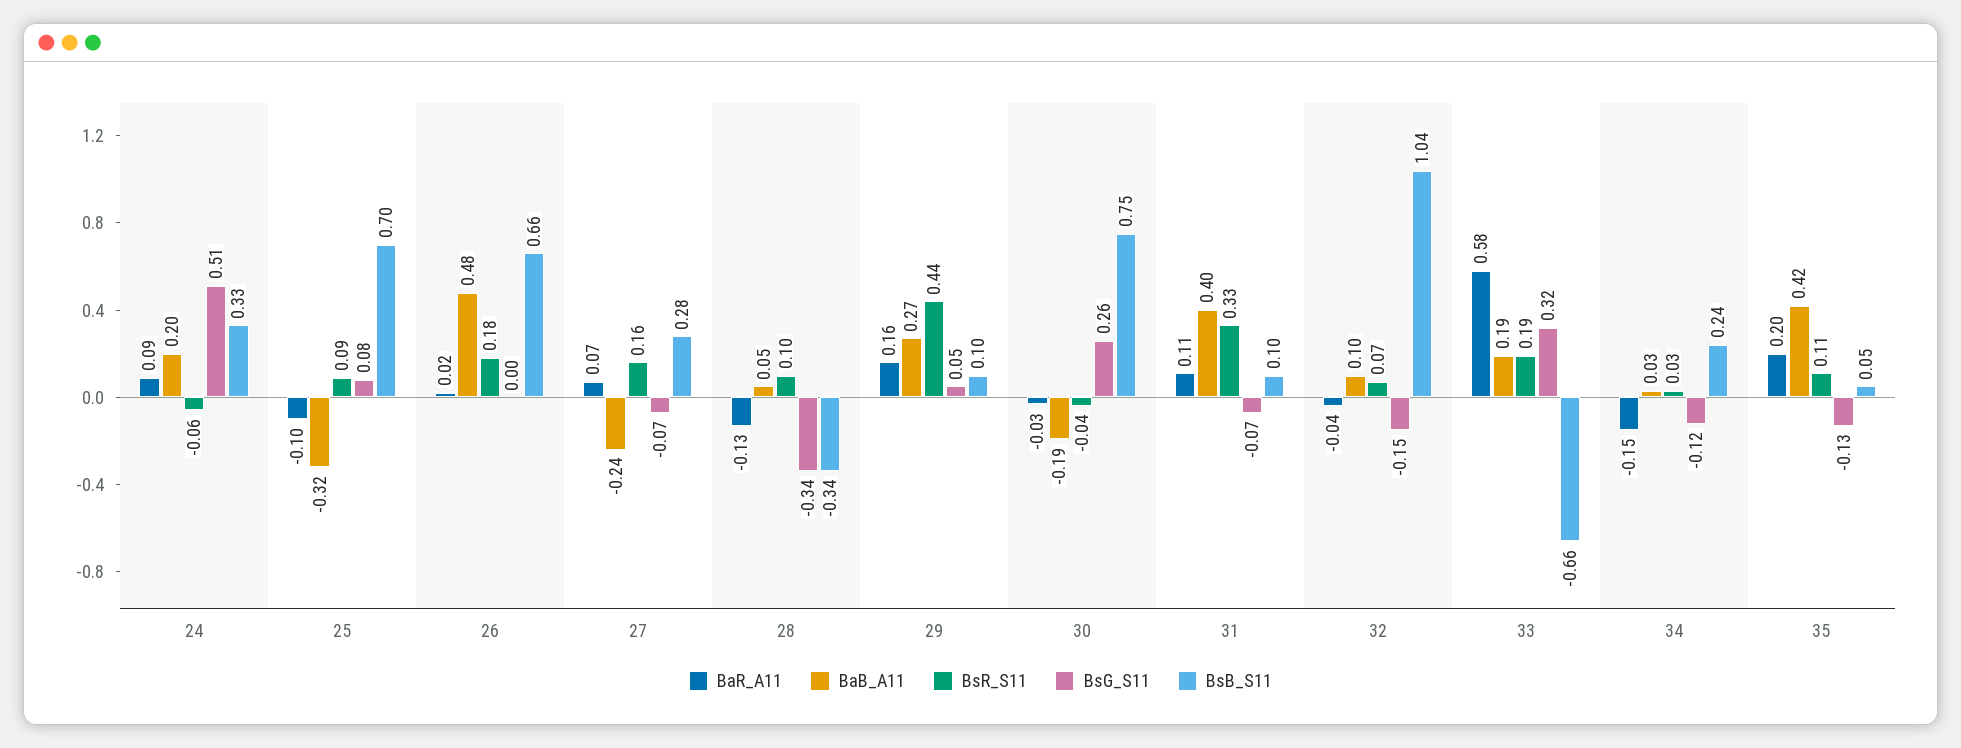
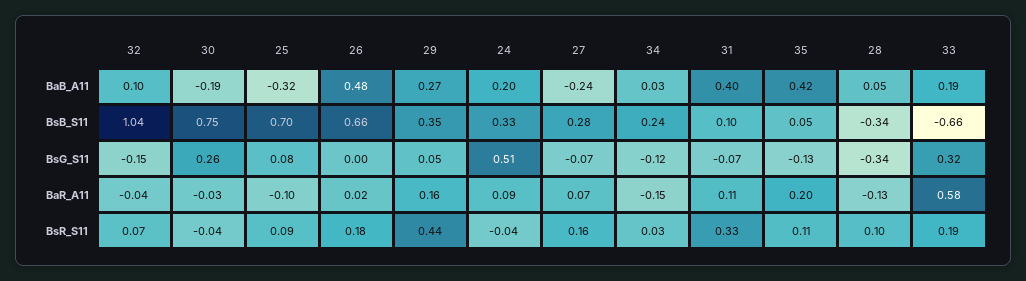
  {
    "BaR_A11": {
      "24": 0.09,
      "25": -0.1,
      "26": 0.02,
      "27": 0.07,
      "28": -0.13,
      "29": 0.16,
      "30": -0.03,
      "31": 0.11,
      "32": -0.04,
      "33": 0.58,
      "34": -0.15,
      "35": 0.2
    },
    "BaB_A11": {
      "24": 0.2,
      "25": -0.32,
      "26": 0.48,
      "27": -0.24,
      "28": 0.05,
      "29": 0.27,
      "30": -0.19,
      "31": 0.4,
      "32": 0.1,
      "33": 0.19,
      "34": 0.03,
      "35": 0.42
    },
    "BsR_S11": {
-     "24": -0.06,
+     "24": -0.04,
      "25": 0.09,
      "26": 0.18,
      "27": 0.16,
      "28": 0.1,
      "29": 0.44,
      "30": -0.04,
      "31": 0.33,
      "32": 0.07,
      "33": 0.19,
      "34": 0.03,
      "35": 0.11
    },
    "BsG_S11": {
      "24": 0.51,
      "25": 0.08,
      "26": 0,
      "27": -0.07,
      "28": -0.34,
      "29": 0.05,
      "30": 0.26,
      "31": -0.07,
      "32": -0.15,
      "33": 0.32,
      "34": -0.12,
      "35": -0.13
    },
    "BsB_S11": {
      "24": 0.33,
      "25": 0.7,
      "26": 0.66,
      "27": 0.28,
      "28": -0.34,
-     "29": 0.1,
+     "29": 0.35,
      "30": 0.75,
      "31": 0.1,
      "32": 1.04,
      "33": -0.66,
      "34": 0.24,
      "35": 0.05
    }
  }

